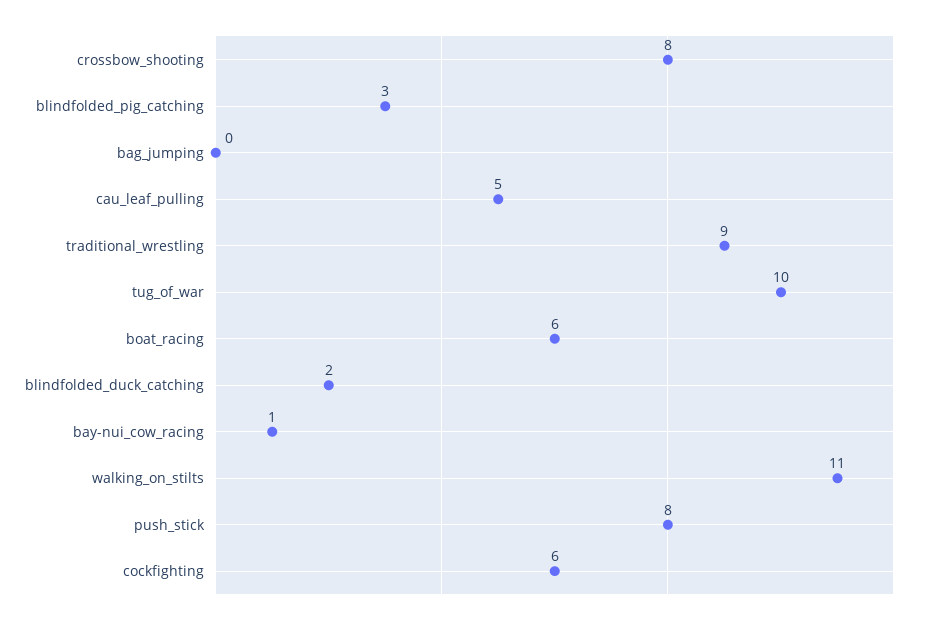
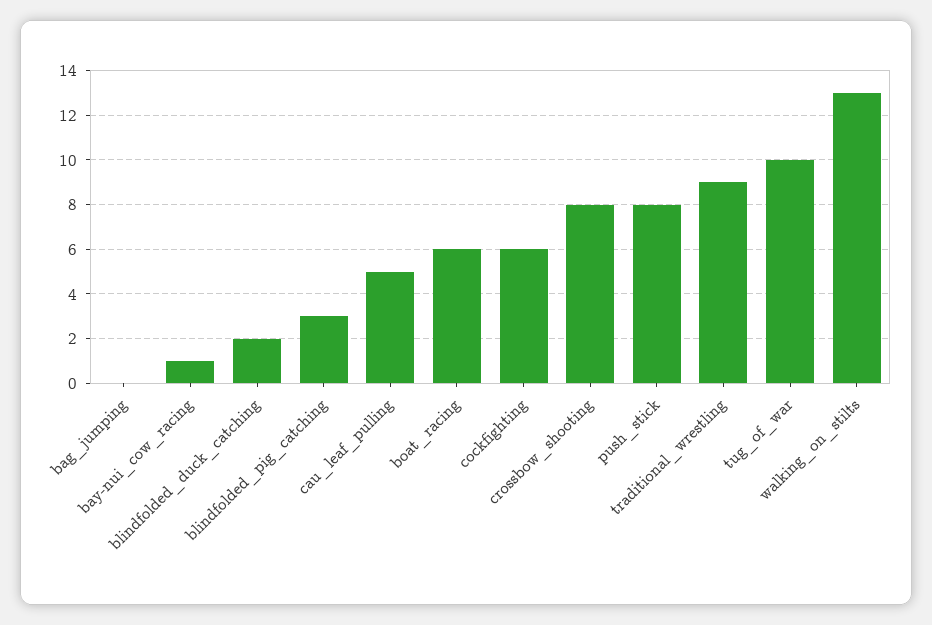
  {
    "crossbow_shooting": 8,
    "blindfolded_pig_catching": 3,
    "bag_jumping": 0,
    "cau_leaf_pulling": 5,
    "traditional_wrestling": 9,
    "tug_of_war": 10,
    "boat_racing": 6,
    "blindfolded_duck_catching": 2,
    "bay-nui_cow_racing": 1,
-   "walking_on_stilts": 11,
+   "walking_on_stilts": 13,
    "push_stick": 8,
    "cockfighting": 6
  }

